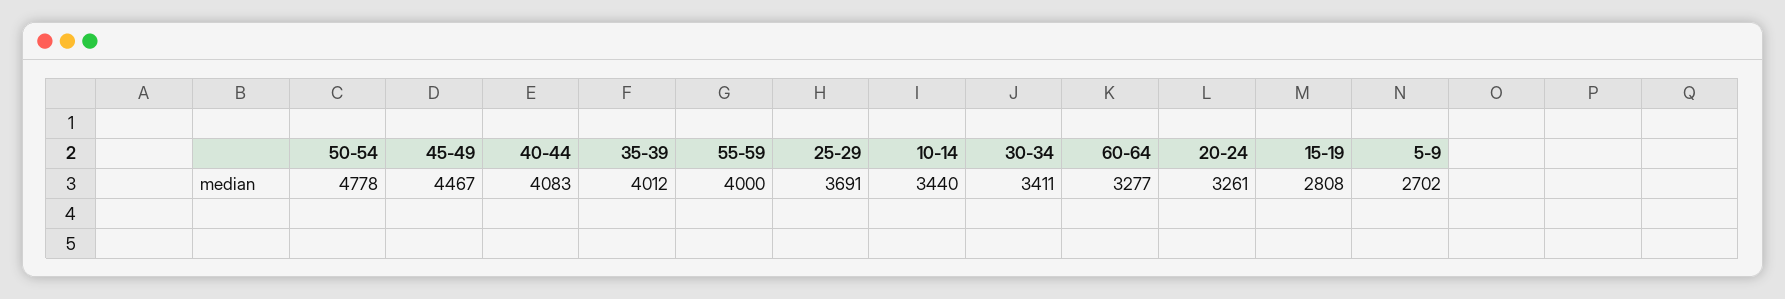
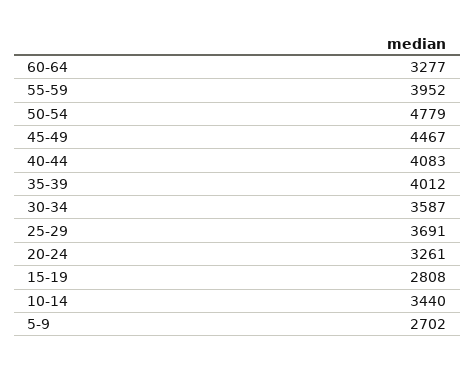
  {
-   "50-54": 4778,
+   "50-54": 4779,
    "45-49": 4467,
    "40-44": 4083,
    "35-39": 4012,
-   "55-59": 4000,
+   "55-59": 3952,
    "25-29": 3691,
    "10-14": 3440,
-   "30-34": 3411,
+   "30-34": 3587,
    "60-64": 3277,
    "20-24": 3261,
    "15-19": 2808,
    "5-9": 2702
  }

